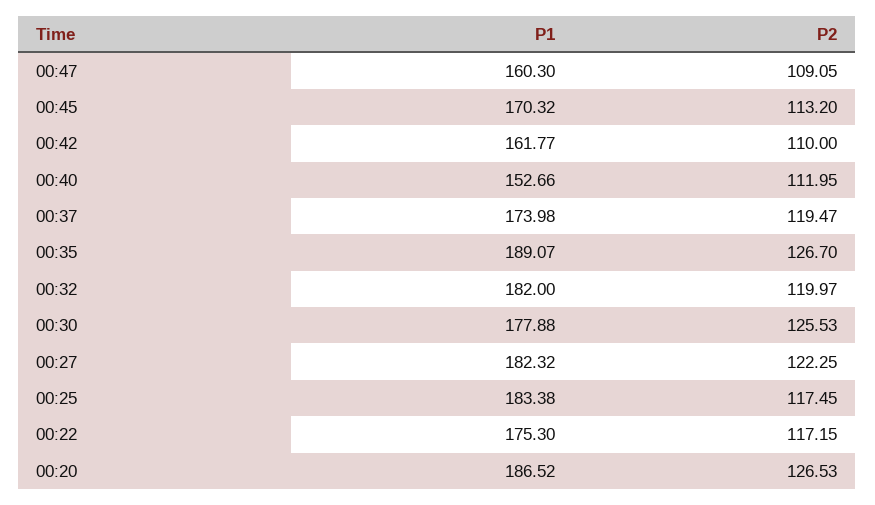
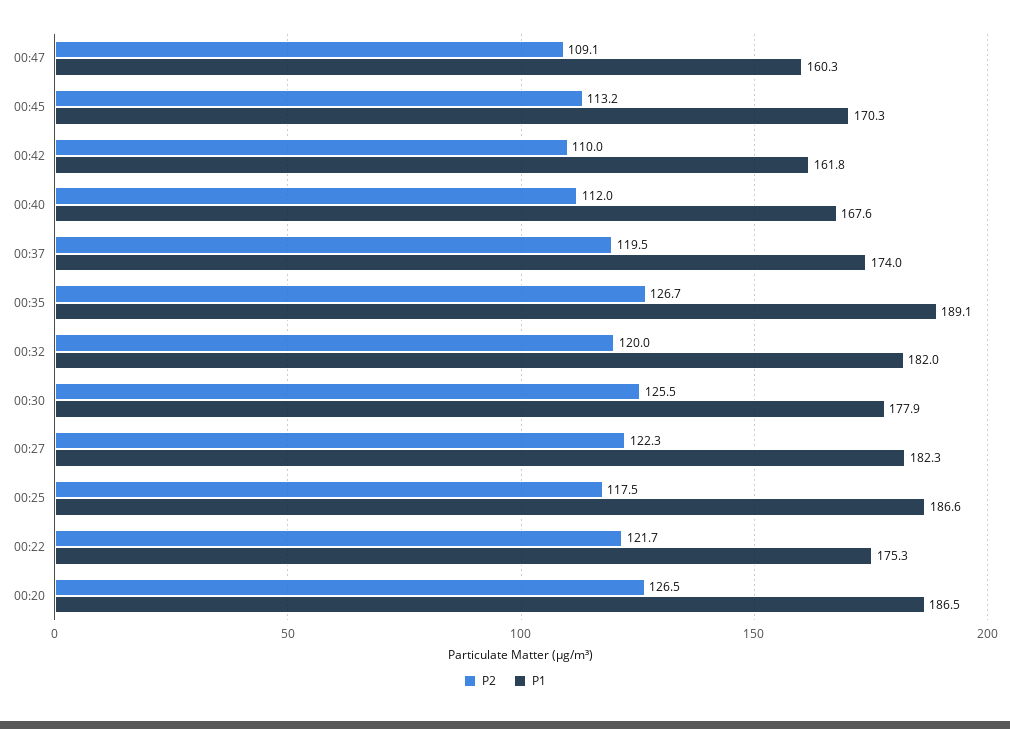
  {
    "P1": {
      "00:47": 160.3,
      "00:45": 170.32,
      "00:42": 161.77,
-     "00:40": 152.66,
+     "00:40": 167.6,
      "00:37": 173.98,
      "00:35": 189.07,
      "00:32": 182,
      "00:30": 177.88,
      "00:27": 182.32,
-     "00:25": 183.38,
+     "00:25": 186.6,
      "00:22": 175.3,
      "00:20": 186.52
    },
    "P2": {
      "00:47": 109.05,
      "00:45": 113.2,
      "00:42": 110,
      "00:40": 111.95,
      "00:37": 119.47,
      "00:35": 126.7,
      "00:32": 119.97,
      "00:30": 125.53,
      "00:27": 122.25,
      "00:25": 117.45,
-     "00:22": 117.15,
+     "00:22": 121.7,
      "00:20": 126.53
    }
  }

